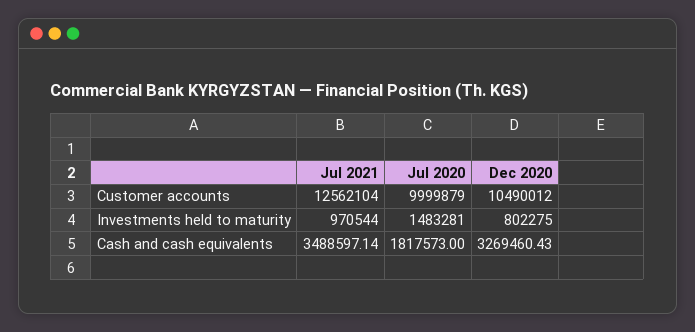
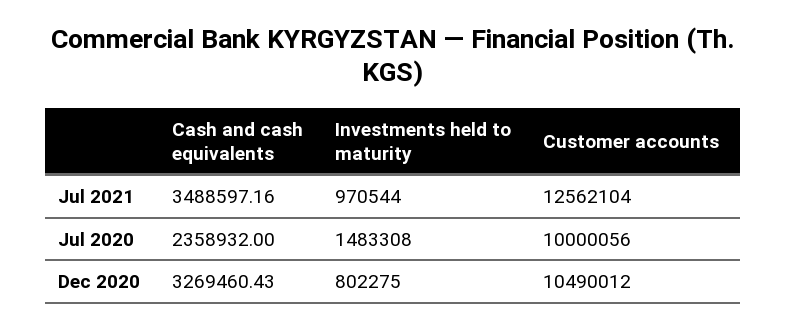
  {
    "Jul 2021": {
      "Customer accounts": 12562104,
      "Investments held to maturity": 970544,
-     "Cash and cash equivalents": 3488597.14
+     "Cash and cash equivalents": 3488597.16
    },
    "Jul 2020": {
-     "Customer accounts": 9999879,
+     "Customer accounts": 10000056,
-     "Investments held to maturity": 1483281,
+     "Investments held to maturity": 1483308,
-     "Cash and cash equivalents": 1817573
+     "Cash and cash equivalents": 2358932
    },
    "Dec 2020": {
      "Customer accounts": 10490012,
      "Investments held to maturity": 802275,
      "Cash and cash equivalents": 3269460.43
    }
  }

